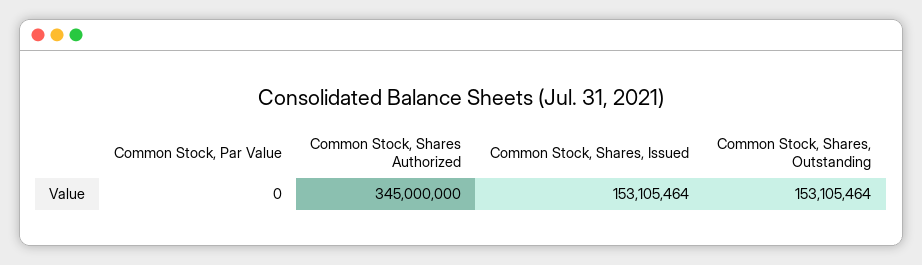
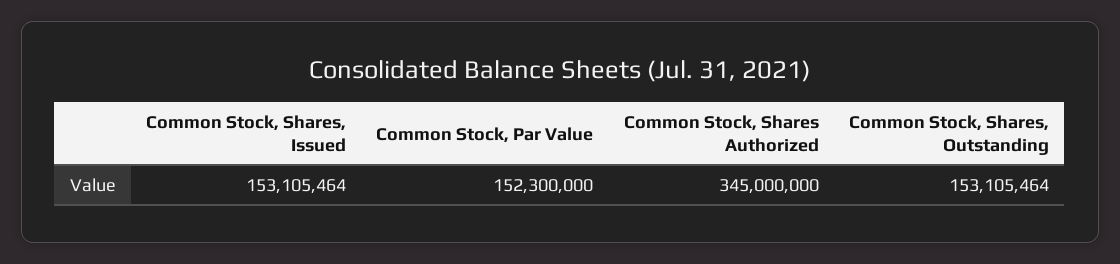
  {
-   "Common Stock, Par Value": 0,
+   "Common Stock, Par Value": 152300000,
    "Common Stock, Shares Authorized": 345000000,
    "Common Stock, Shares, Issued": 153105464,
    "Common Stock, Shares, Outstanding": 153105464
  }

